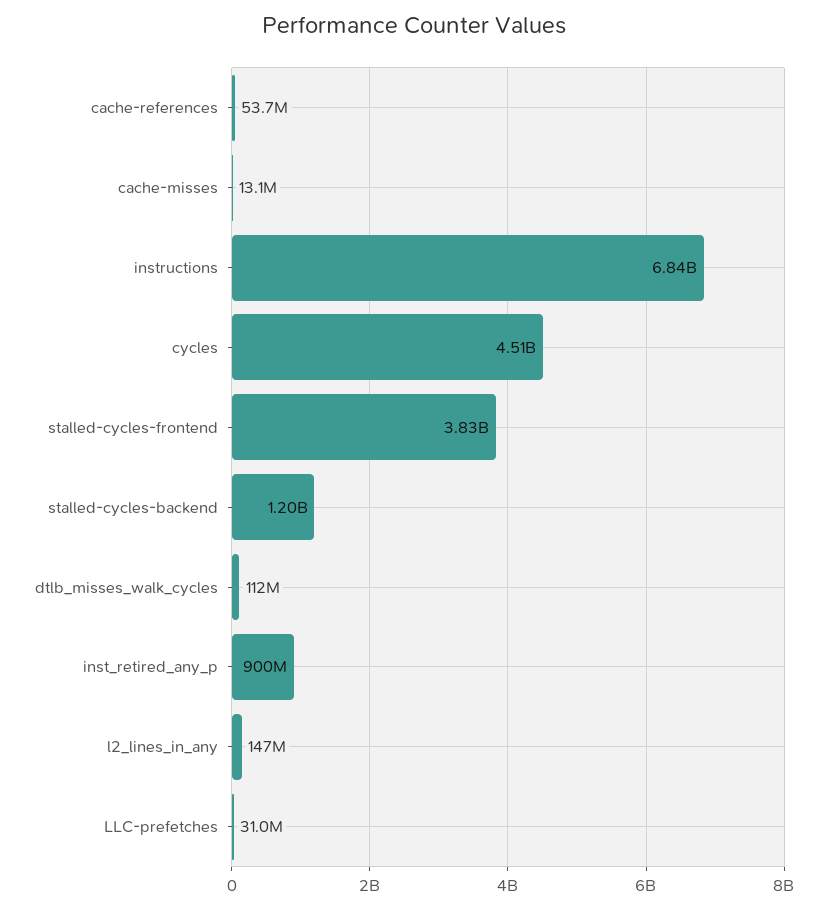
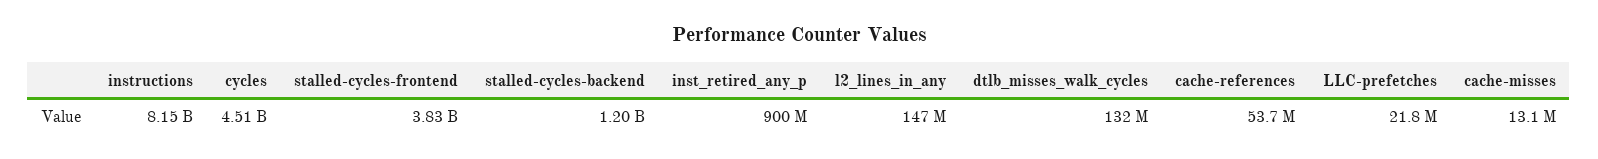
  {
    "cache-references": 53700000,
    "cache-misses": 13100000,
-   "instructions": 6840000000,
+   "instructions": 8150000000,
    "cycles": 4510000000,
    "stalled-cycles-frontend": 3830000000,
    "stalled-cycles-backend": 1200000000,
-   "dtlb_misses_walk_cycles": 112000000,
+   "dtlb_misses_walk_cycles": 132000000,
    "inst_retired_any_p": 900000000,
    "l2_lines_in_any": 147000000,
-   "LLC-prefetches": 31000000
+   "LLC-prefetches": 21800000
  }

